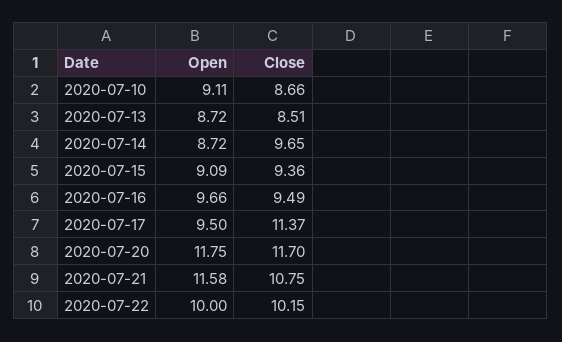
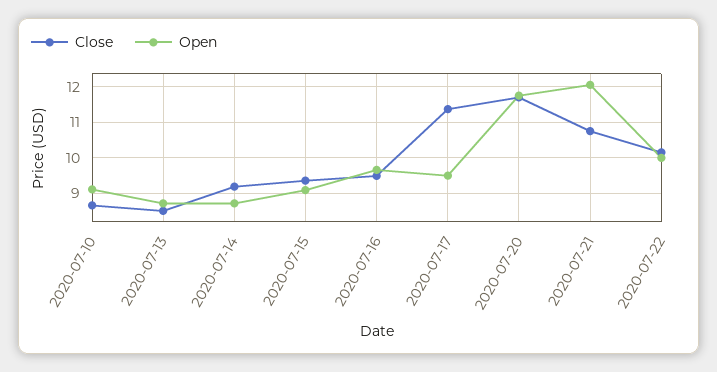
  {
    "Open": {
      "2020-07-10": 9.11,
      "2020-07-13": 8.72,
      "2020-07-14": 8.72,
      "2020-07-15": 9.09,
      "2020-07-16": 9.66,
      "2020-07-17": 9.5,
      "2020-07-20": 11.75,
-     "2020-07-21": 11.58,
+     "2020-07-21": 12,
      "2020-07-22": 10
    },
    "Close": {
      "2020-07-10": 8.66,
      "2020-07-13": 8.51,
-     "2020-07-14": 9.65,
+     "2020-07-14": 9.2,
      "2020-07-15": 9.36,
      "2020-07-16": 9.49,
      "2020-07-17": 11.37,
      "2020-07-20": 11.7,
      "2020-07-21": 10.75,
      "2020-07-22": 10.15
    }
  }

